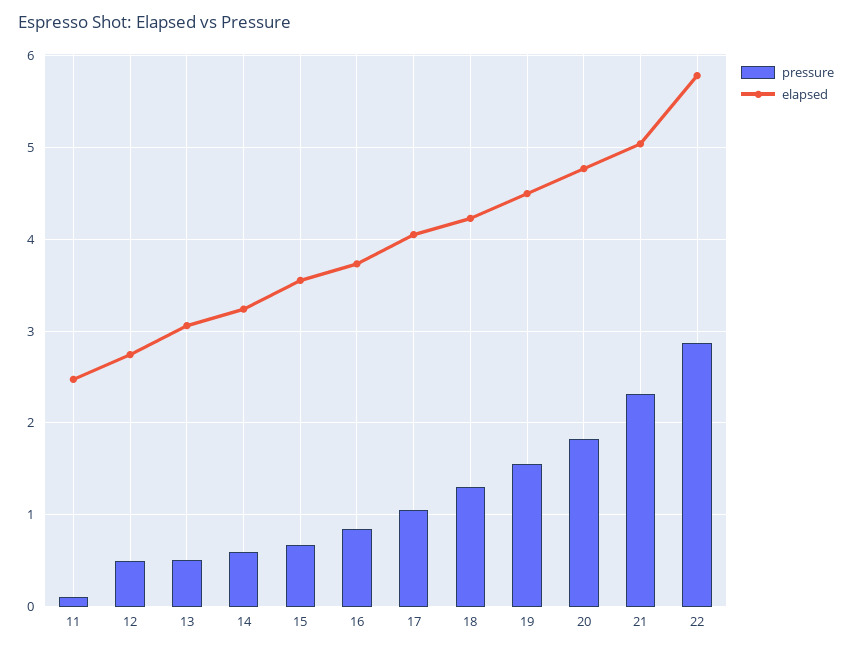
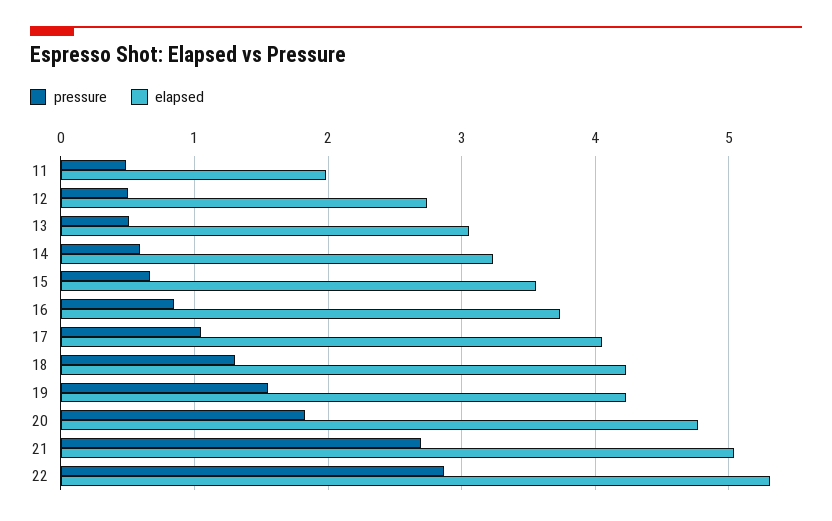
  {
    "pressure": {
-     "11": 0.1,
+     "11": 0.5,
      "12": 0.5,
      "13": 0.5,
      "14": 0.6,
      "15": 0.7,
      "16": 0.9,
      "17": 1.1,
      "18": 1.3,
      "19": 1.6,
      "20": 1.8,
-     "21": 2.3,
+     "21": 2.7,
      "22": 2.9
    },
    "elapsed": {
-     "11": 2.5,
+     "11": 2,
      "12": 2.7,
      "13": 3.1,
      "14": 3.2,
      "15": 3.6,
      "16": 3.7,
      "17": 4.1,
      "18": 4.2,
-     "19": 4.5,
+     "19": 4.2,
      "20": 4.8,
      "21": 5,
-     "22": 5.8
+     "22": 5.3
    }
  }

